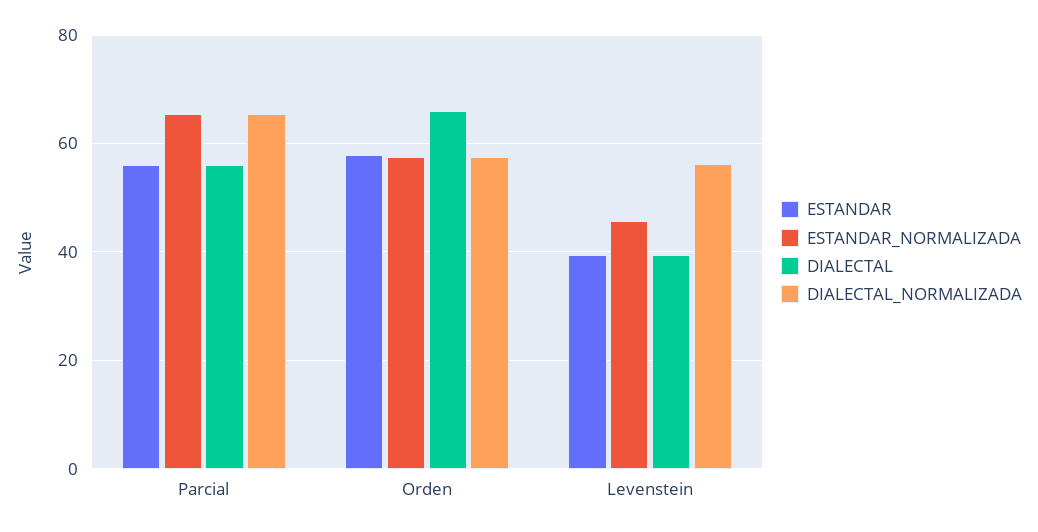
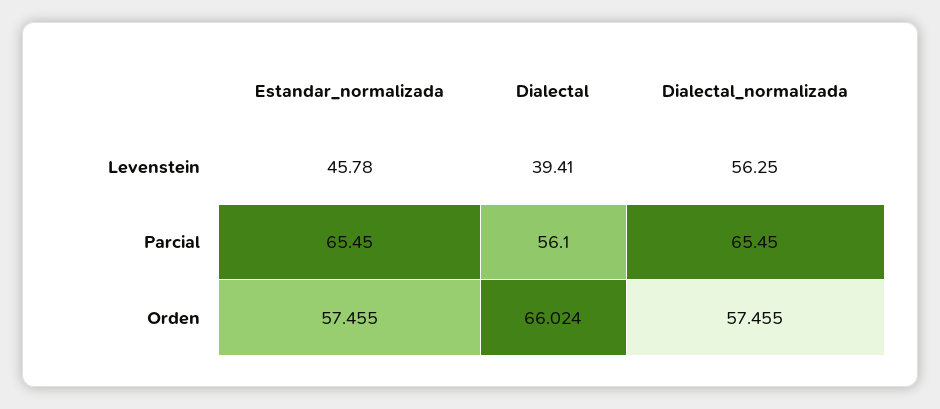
  {
-   "ESTANDAR": {
-     "Parcial": 56,
-     "Orden": 58,
-     "Levenstein": 40
-   },
    "ESTANDAR_NORMALIZADA": {
      "Parcial": 65.45,
      "Orden": 57.455,
      "Levenstein": 45.78
    },
    "DIALECTAL": {
      "Parcial": 56.1,
      "Orden": 66.024,
      "Levenstein": 39.41
    },
    "DIALECTAL_NORMALIZADA": {
      "Parcial": 65.45,
      "Orden": 57.455,
      "Levenstein": 56.25
    }
  }

